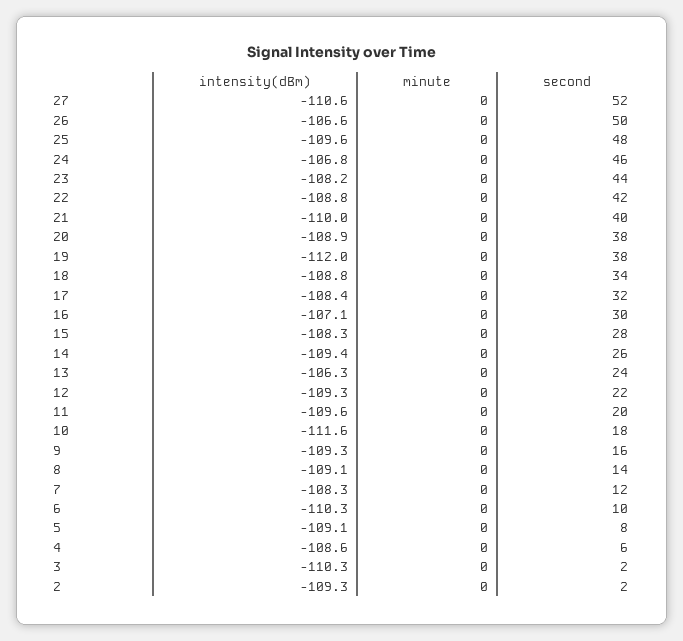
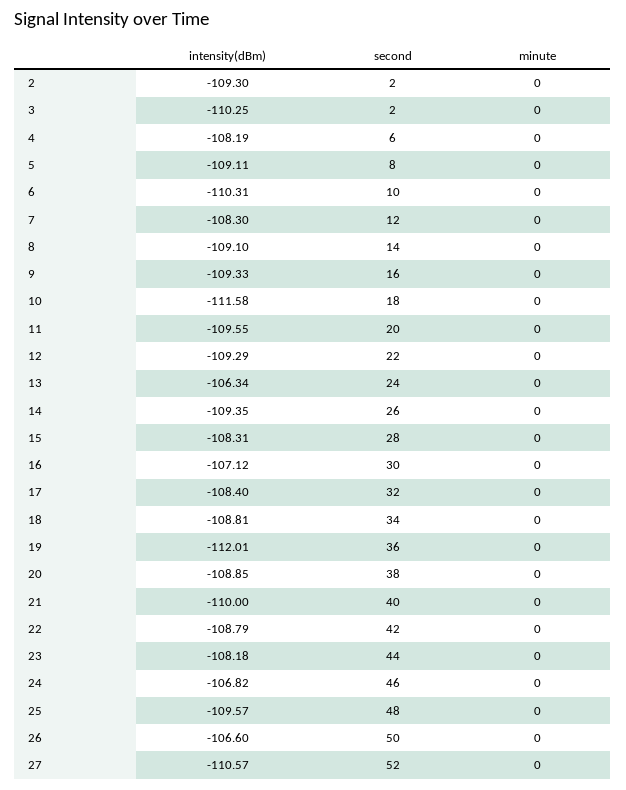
  {
    "intensity(dBm)": {
      "27": -110.57,
      "26": -106.6,
      "25": -109.57,
      "24": -106.82,
      "23": -108.18,
      "22": -108.79,
      "21": -110,
      "20": -108.85,
      "19": -112.01,
      "18": -108.81,
      "17": -108.4,
      "16": -107.12,
      "15": -108.31,
      "14": -109.35,
      "13": -106.34,
      "12": -109.29,
      "11": -109.55,
      "10": -111.58,
      "9": -109.33,
      "8": -109.1,
      "7": -108.3,
      "6": -110.31,
      "5": -109.11,
-     "4": -108.6,
+     "4": -108.19,
      "3": -110.25,
      "2": -109.3
    },
    "minute": {
      "27": 0,
      "26": 0,
      "25": 0,
      "24": 0,
      "23": 0,
      "22": 0,
      "21": 0,
      "20": 0,
      "19": 0,
      "18": 0,
      "17": 0,
      "16": 0,
      "15": 0,
      "14": 0,
      "13": 0,
      "12": 0,
      "11": 0,
      "10": 0,
      "9": 0,
      "8": 0,
      "7": 0,
      "6": 0,
      "5": 0,
      "4": 0,
      "3": 0,
      "2": 0
    },
    "second": {
      "27": 52,
      "26": 50,
      "25": 48,
      "24": 46,
      "23": 44,
      "22": 42,
      "21": 40,
      "20": 38,
-     "19": 38,
+     "19": 36,
      "18": 34,
      "17": 32,
      "16": 30,
      "15": 28,
      "14": 26,
      "13": 24,
      "12": 22,
      "11": 20,
      "10": 18,
      "9": 16,
      "8": 14,
      "7": 12,
      "6": 10,
      "5": 8,
      "4": 6,
      "3": 2,
      "2": 2
    }
  }

